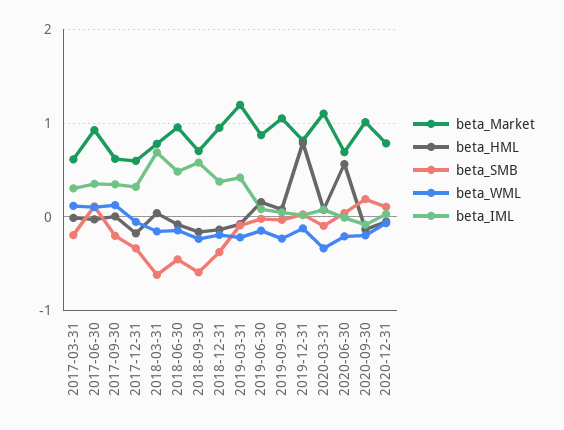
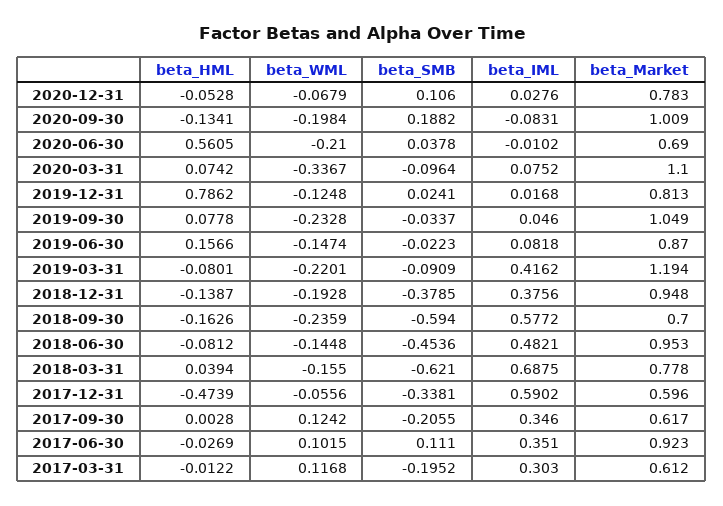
  {
    "beta_Market": {
      "2017-03-31": 0.612,
      "2017-06-30": 0.923,
      "2017-09-30": 0.617,
      "2017-12-31": 0.596,
      "2018-03-31": 0.778,
      "2018-06-30": 0.953,
      "2018-09-30": 0.7,
      "2018-12-31": 0.948,
      "2019-03-31": 1.194,
      "2019-06-30": 0.87,
      "2019-09-30": 1.049,
      "2019-12-31": 0.813,
      "2020-03-31": 1.1,
      "2020-06-30": 0.69,
      "2020-09-30": 1.009,
      "2020-12-31": 0.783
    },
    "beta_HML": {
      "2017-03-31": -0.0122,
      "2017-06-30": -0.0269,
      "2017-09-30": 0.0028,
-     "2017-12-31": -0.2,
+     "2017-12-31": -0.4739,
      "2018-03-31": 0.0394,
      "2018-06-30": -0.0812,
      "2018-09-30": -0.1626,
      "2018-12-31": -0.1387,
      "2019-03-31": -0.0801,
      "2019-06-30": 0.1566,
      "2019-09-30": 0.0778,
      "2019-12-31": 0.7862,
      "2020-03-31": 0.0742,
      "2020-06-30": 0.5605,
      "2020-09-30": -0.1341,
      "2020-12-31": -0.0528
    },
    "beta_SMB": {
      "2017-03-31": -0.1952,
      "2017-06-30": 0.111,
      "2017-09-30": -0.2055,
      "2017-12-31": -0.3381,
      "2018-03-31": -0.621,
      "2018-06-30": -0.4536,
      "2018-09-30": -0.594,
      "2018-12-31": -0.3785,
      "2019-03-31": -0.0909,
      "2019-06-30": -0.0223,
      "2019-09-30": -0.0337,
      "2019-12-31": 0.0241,
      "2020-03-31": -0.0964,
      "2020-06-30": 0.0378,
      "2020-09-30": 0.1882,
      "2020-12-31": 0.106
    },
    "beta_WML": {
      "2017-03-31": 0.1168,
      "2017-06-30": 0.1015,
      "2017-09-30": 0.1242,
      "2017-12-31": -0.0556,
      "2018-03-31": -0.155,
      "2018-06-30": -0.1448,
      "2018-09-30": -0.2359,
      "2018-12-31": -0.1928,
      "2019-03-31": -0.2201,
      "2019-06-30": -0.1474,
      "2019-09-30": -0.2328,
      "2019-12-31": -0.1248,
      "2020-03-31": -0.3367,
      "2020-06-30": -0.21,
      "2020-09-30": -0.1984,
      "2020-12-31": -0.0679
    },
    "beta_IML": {
      "2017-03-31": 0.303,
      "2017-06-30": 0.351,
      "2017-09-30": 0.346,
-     "2017-12-31": 0.3,
+     "2017-12-31": 0.5902,
      "2018-03-31": 0.6875,
      "2018-06-30": 0.4821,
      "2018-09-30": 0.5772,
      "2018-12-31": 0.3756,
      "2019-03-31": 0.4162,
      "2019-06-30": 0.0818,
      "2019-09-30": 0.046,
      "2019-12-31": 0.0168,
      "2020-03-31": 0.0752,
      "2020-06-30": -0.0102,
      "2020-09-30": -0.0831,
      "2020-12-31": 0.0276
    }
  }

